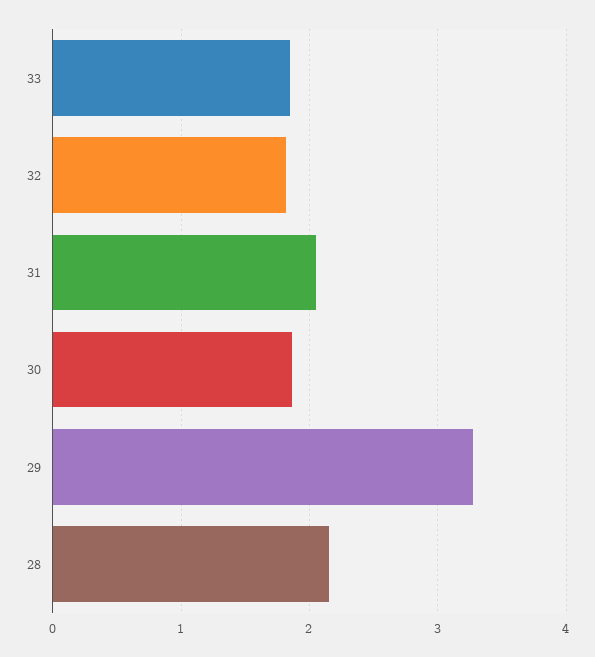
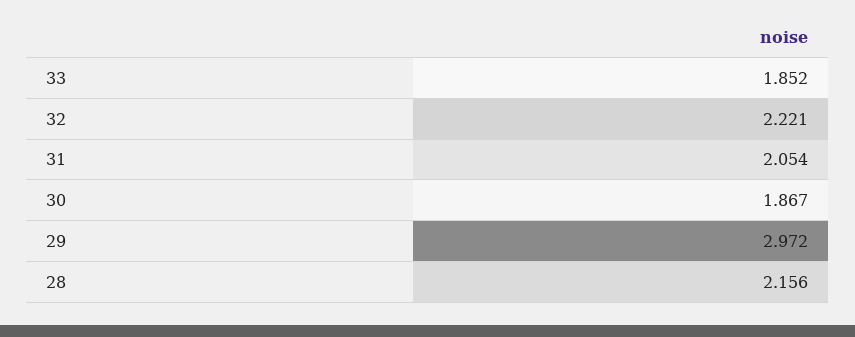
  {
    "33": 1.852,
-   "32": 1.8,
+   "32": 2.221,
    "31": 2.054,
    "30": 1.867,
-   "29": 3.3,
+   "29": 2.972,
    "28": 2.156
  }

